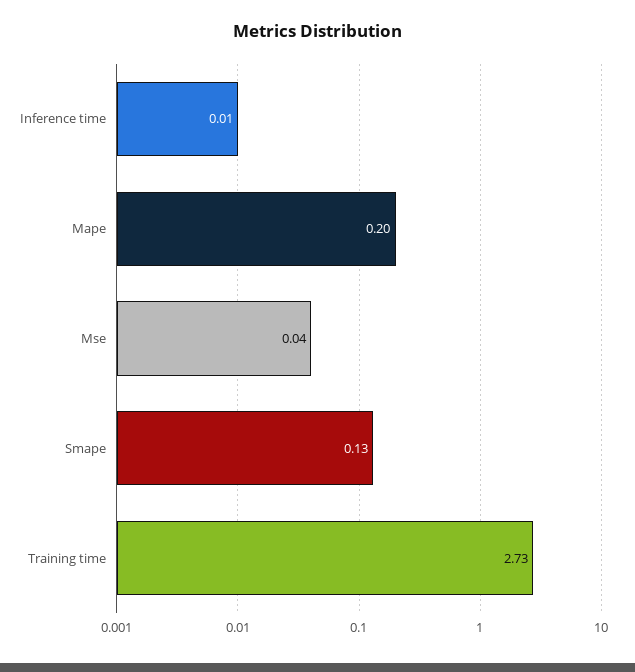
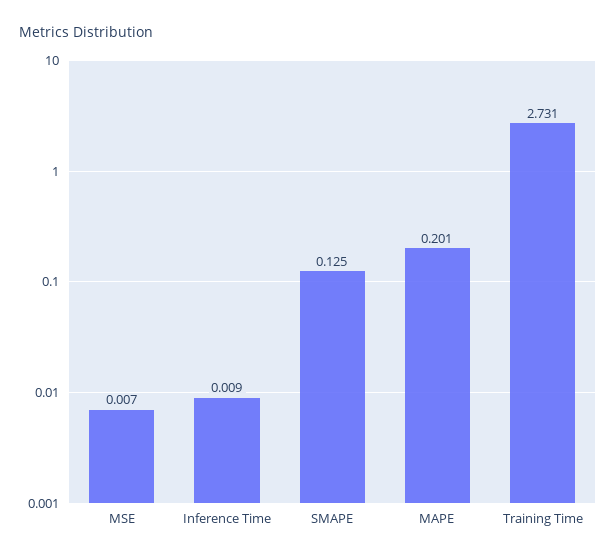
  {
    "Inference time": 0.009,
    "Mape": 0.201,
-   "Mse": 0.04,
+   "Mse": 0.007,
    "Smape": 0.125,
    "Training time": 2.731
  }

